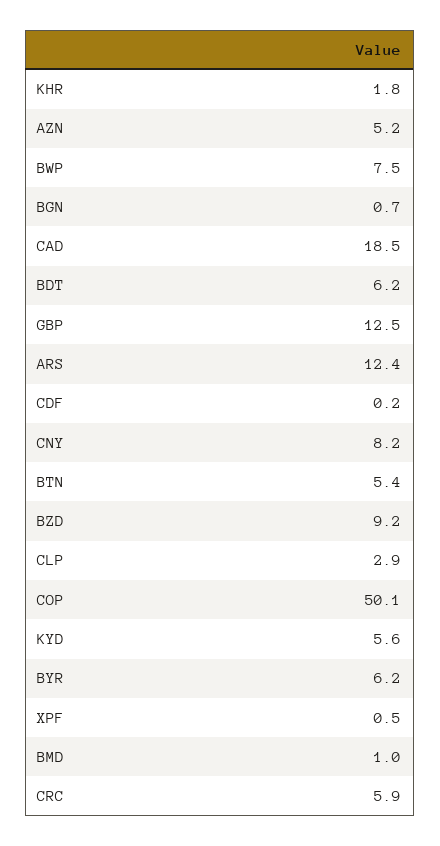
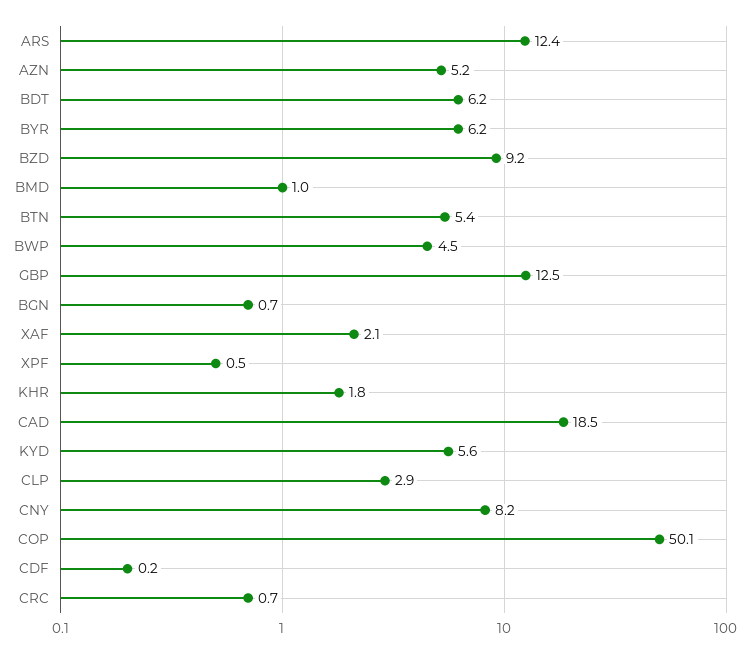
  {
    "KHR": 1.8,
    "AZN": 5.2,
-   "BWP": 7.5,
+   "BWP": 4.5,
    "BGN": 0.7,
    "CAD": 18.5,
    "BDT": 6.2,
    "GBP": 12.5,
    "ARS": 12.4,
    "CDF": 0.2,
    "CNY": 8.2,
    "BTN": 5.4,
    "BZD": 9.2,
    "CLP": 2.9,
    "COP": 50.1,
    "KYD": 5.6,
    "BYR": 6.2,
    "XPF": 0.5,
    "BMD": 1,
-   "CRC": 5.9
+   "CRC": 0.7,
+   "XAF": 2.1
  }

